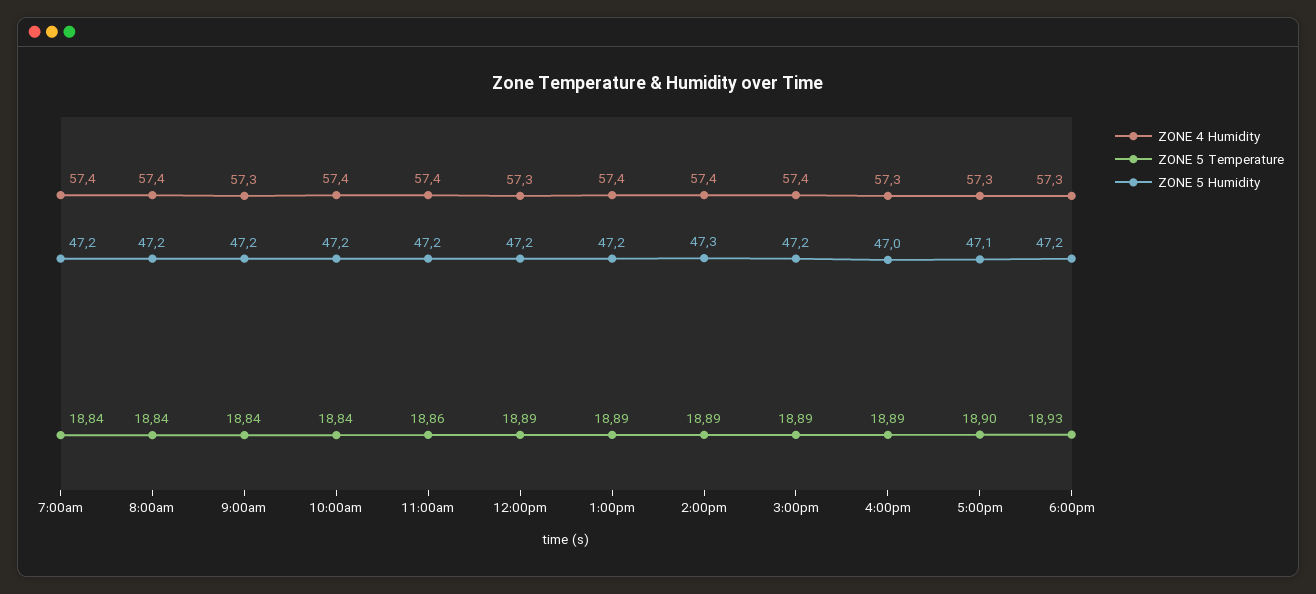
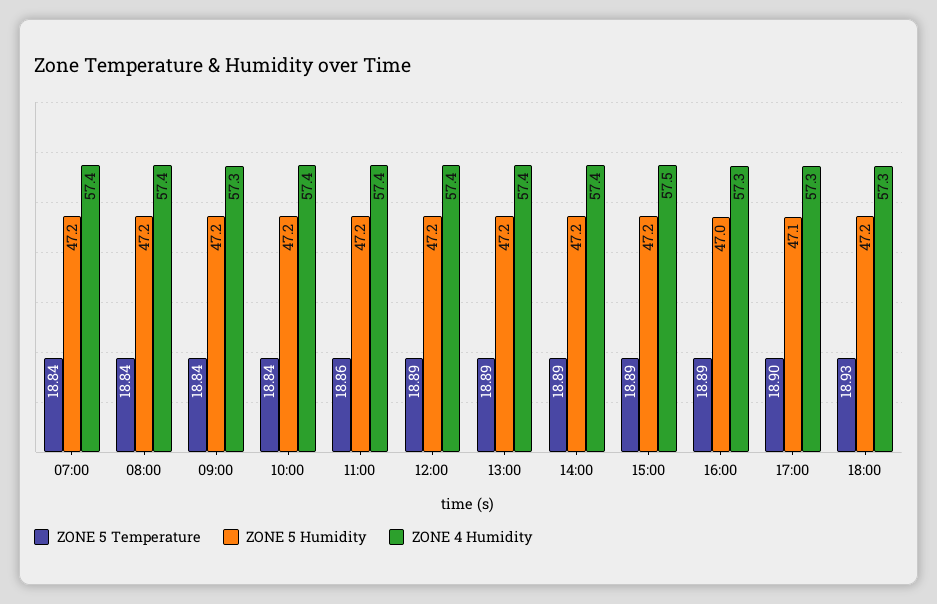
  {
    "ZONE 4 Humidity": {
      "7:00am": 57.4,
      "8:00am": 57.4,
      "9:00am": 57.3,
      "10:00am": 57.4,
      "11:00am": 57.4,
-     "12:00pm": 57.3,
+     "12:00pm": 57.4,
      "1:00pm": 57.4,
      "2:00pm": 57.4,
-     "3:00pm": 57.4,
+     "3:00pm": 57.5,
      "4:00pm": 57.3,
      "5:00pm": 57.3,
      "6:00pm": 57.3
    },
    "ZONE 5 Temperature": {
      "7:00am": 18.84,
      "8:00am": 18.84,
      "9:00am": 18.84,
      "10:00am": 18.84,
      "11:00am": 18.86,
      "12:00pm": 18.89,
      "1:00pm": 18.89,
      "2:00pm": 18.89,
      "3:00pm": 18.89,
      "4:00pm": 18.89,
      "5:00pm": 18.9,
      "6:00pm": 18.93
    },
    "ZONE 5 Humidity": {
      "7:00am": 47.2,
      "8:00am": 47.2,
      "9:00am": 47.2,
      "10:00am": 47.2,
      "11:00am": 47.2,
      "12:00pm": 47.2,
      "1:00pm": 47.2,
-     "2:00pm": 47.3,
+     "2:00pm": 47.2,
      "3:00pm": 47.2,
      "4:00pm": 47,
      "5:00pm": 47.1,
      "6:00pm": 47.2
    }
  }

